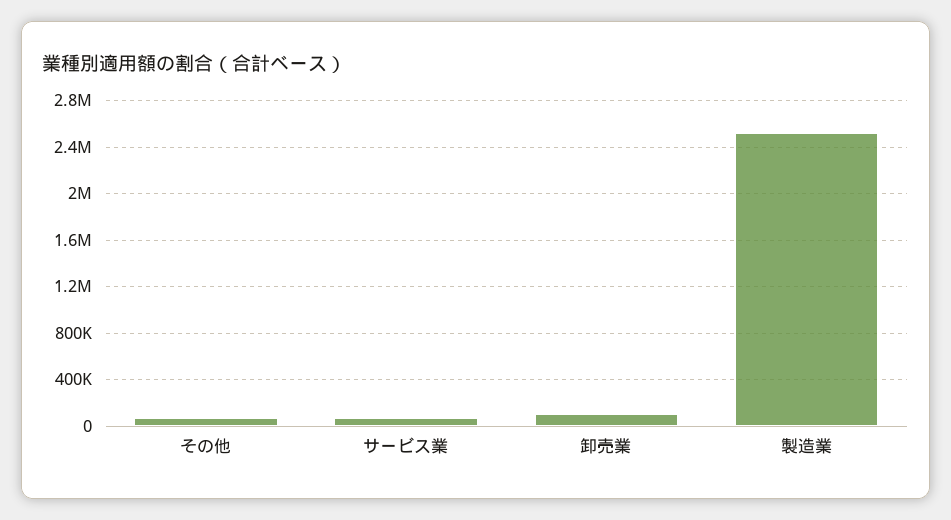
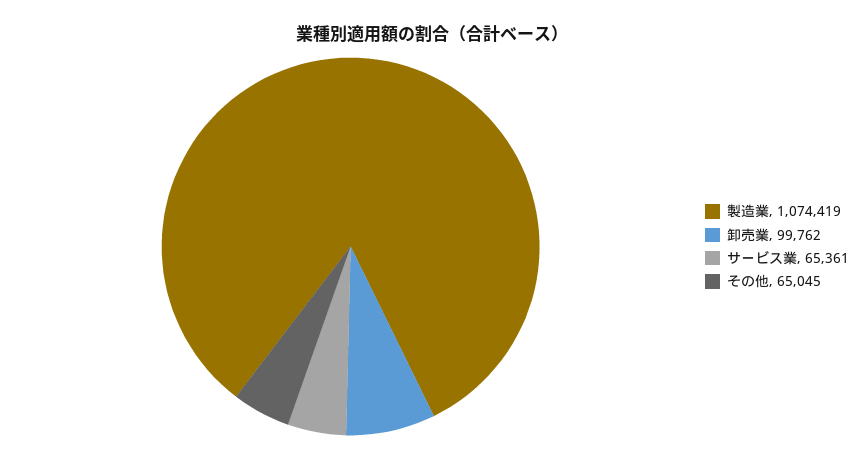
  {
    "その他": 65045,
    "サービス業": 65361,
    "卸売業": 99762,
-   "製造業": 2500000
+   "製造業": 1074419
  }

